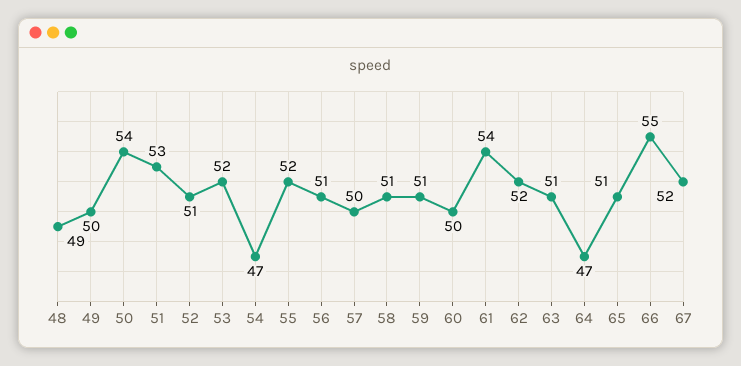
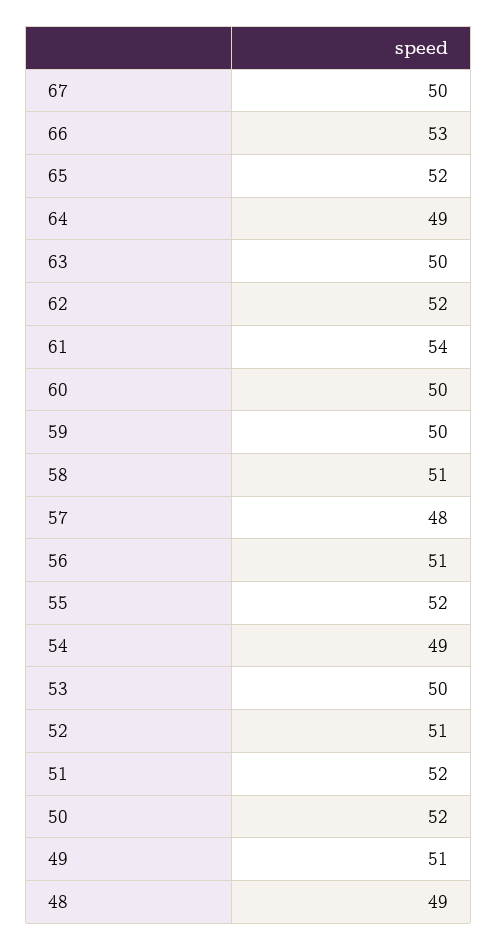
  {
    "48": 49,
-   "49": 50,
+   "49": 51,
-   "50": 54,
+   "50": 52,
-   "51": 53,
+   "51": 52,
    "52": 51,
-   "53": 52,
+   "53": 50,
-   "54": 47,
+   "54": 49,
    "55": 52,
    "56": 51,
-   "57": 50,
+   "57": 48,
    "58": 51,
-   "59": 51,
+   "59": 50,
    "60": 50,
    "61": 54,
    "62": 52,
-   "63": 51,
+   "63": 50,
-   "64": 47,
+   "64": 49,
-   "65": 51,
+   "65": 52,
-   "66": 55,
+   "66": 53,
-   "67": 52
+   "67": 50
  }

